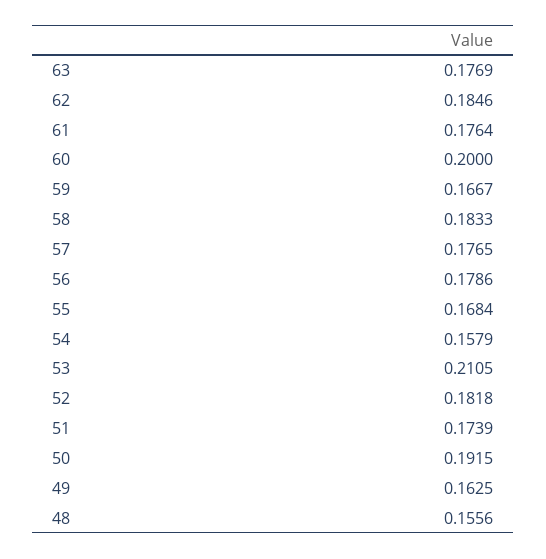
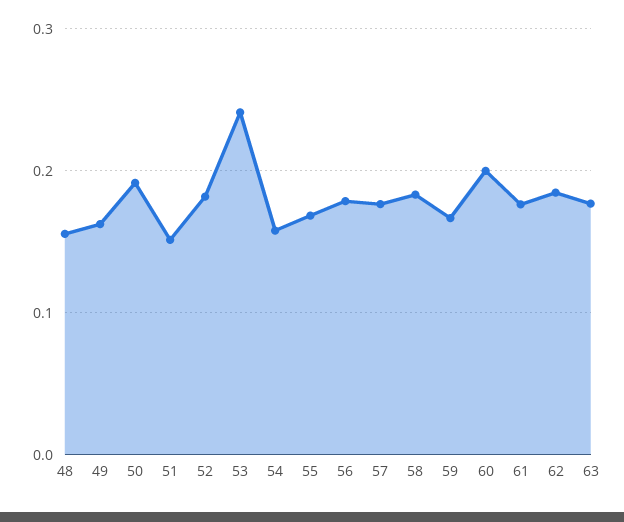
  {
    "63": 0.1769,
    "62": 0.1846,
    "61": 0.1764,
    "60": 0.2,
    "59": 0.1667,
    "58": 0.1833,
    "57": 0.1765,
    "56": 0.1786,
    "55": 0.1684,
    "54": 0.1579,
-   "53": 0.2105,
+   "53": 0.24,
    "52": 0.1818,
-   "51": 0.1739,
+   "51": 0.15,
    "50": 0.1915,
    "49": 0.1625,
    "48": 0.1556
  }

